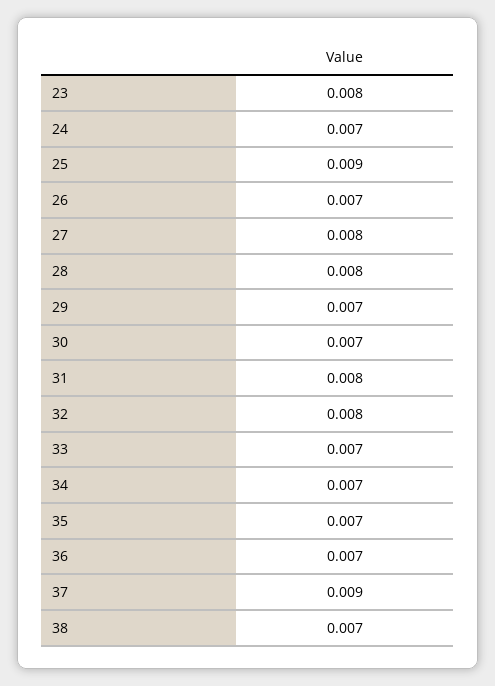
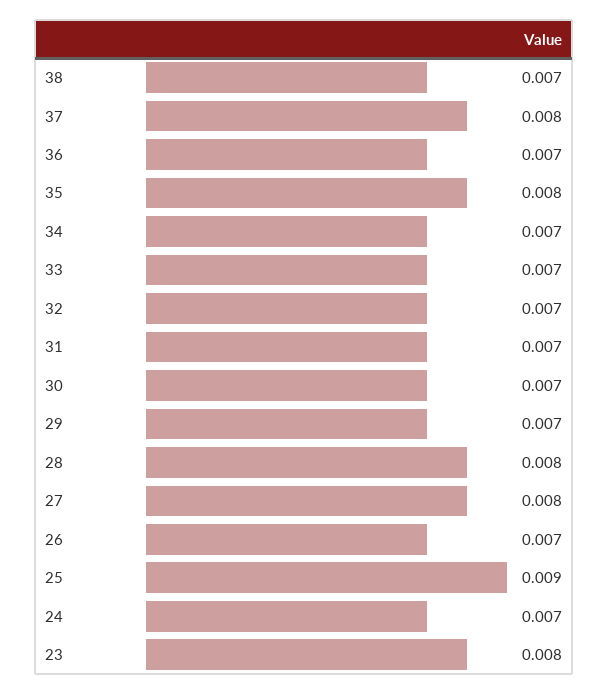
  {
    "23": 0.008,
    "24": 0.007,
    "25": 0.009,
    "26": 0.007,
    "27": 0.008,
    "28": 0.008,
    "29": 0.007,
    "30": 0.007,
-   "31": 0.008,
+   "31": 0.007,
-   "32": 0.008,
+   "32": 0.007,
    "33": 0.007,
    "34": 0.007,
-   "35": 0.007,
+   "35": 0.008,
    "36": 0.007,
-   "37": 0.009,
+   "37": 0.008,
    "38": 0.007
  }

